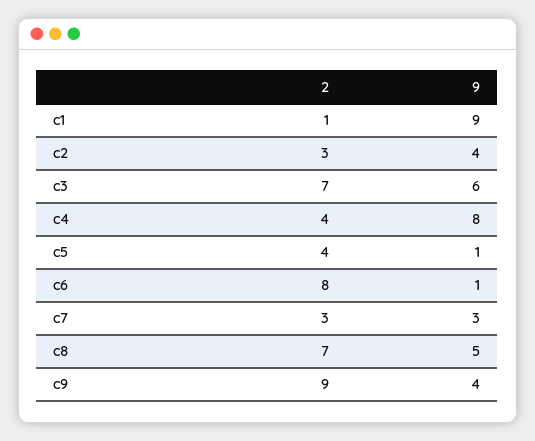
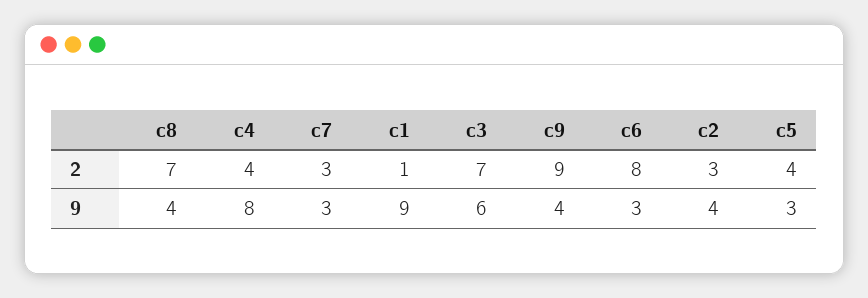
  {
    "2": {
      "c1": 1,
      "c2": 3,
      "c3": 7,
      "c4": 4,
      "c5": 4,
      "c6": 8,
      "c7": 3,
      "c8": 7,
      "c9": 9
    },
    "9": {
      "c1": 9,
      "c2": 4,
      "c3": 6,
      "c4": 8,
-     "c5": 1,
+     "c5": 3,
-     "c6": 1,
+     "c6": 3,
      "c7": 3,
-     "c8": 5,
+     "c8": 4,
      "c9": 4
    }
  }

